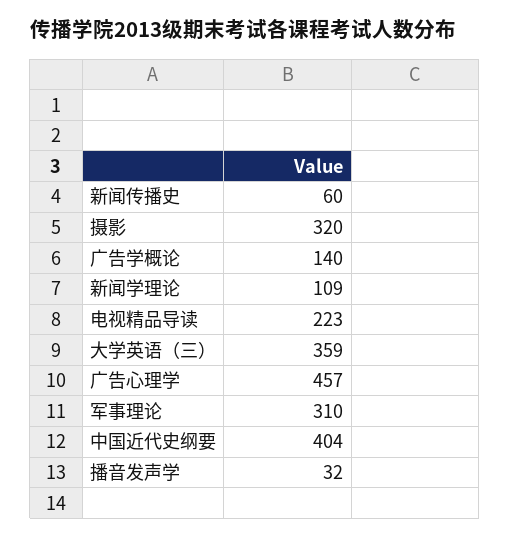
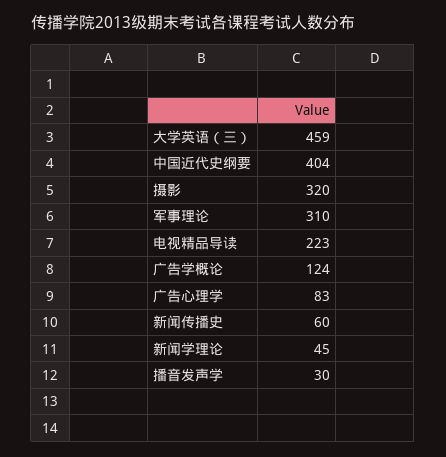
  {
    "新闻传播史": 60,
    "摄影": 320,
-   "广告学概论": 140,
+   "广告学概论": 124,
-   "新闻学理论": 109,
+   "新闻学理论": 45,
    "电视精品导读": 223,
-   "大学英语（三）": 359,
+   "大学英语（三）": 459,
-   "广告心理学": 457,
+   "广告心理学": 83,
    "军事理论": 310,
    "中国近代史纲要": 404,
-   "播音发声学": 32
+   "播音发声学": 30
  }

